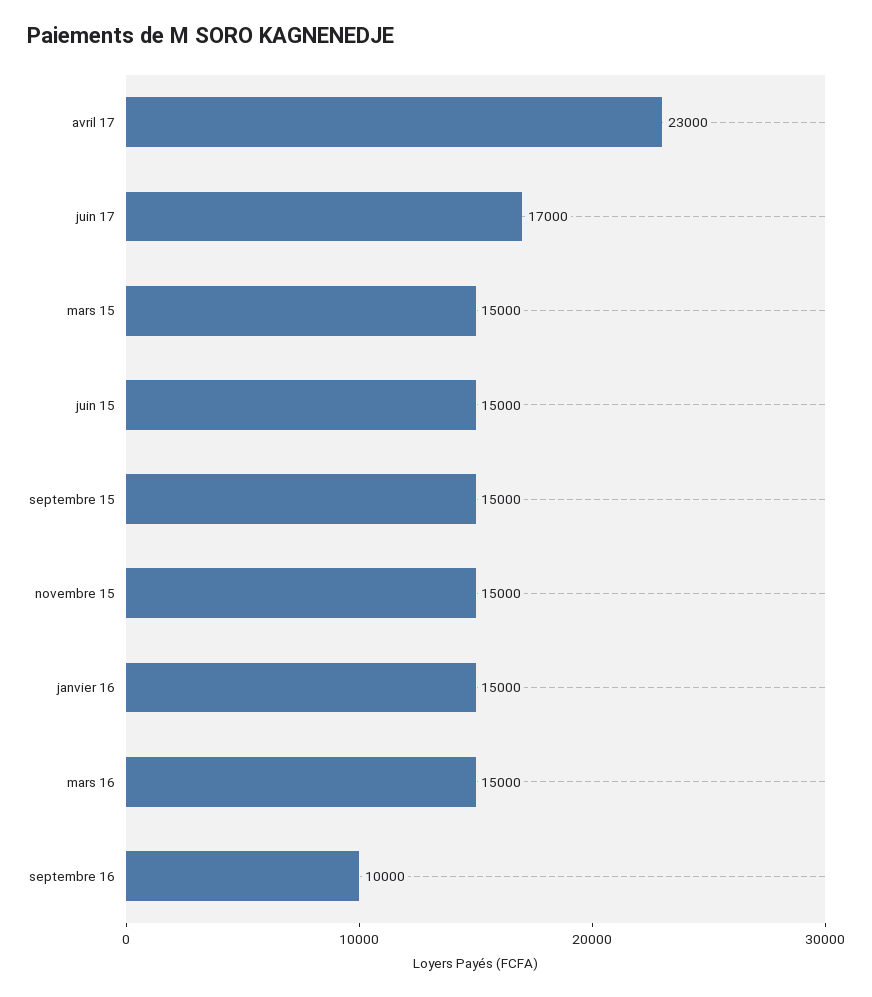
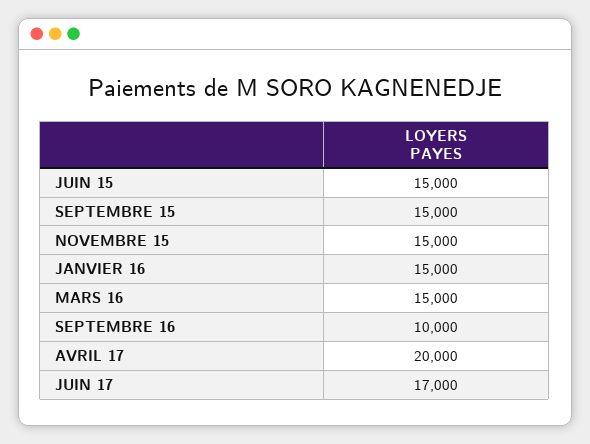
  {
-   "avril 17": 23000,
+   "avril 17": 20000,
    "juin 17": 17000,
-   "mars 15": 15000,
    "juin 15": 15000,
    "septembre 15": 15000,
    "novembre 15": 15000,
    "janvier 16": 15000,
    "mars 16": 15000,
    "septembre 16": 10000
  }

